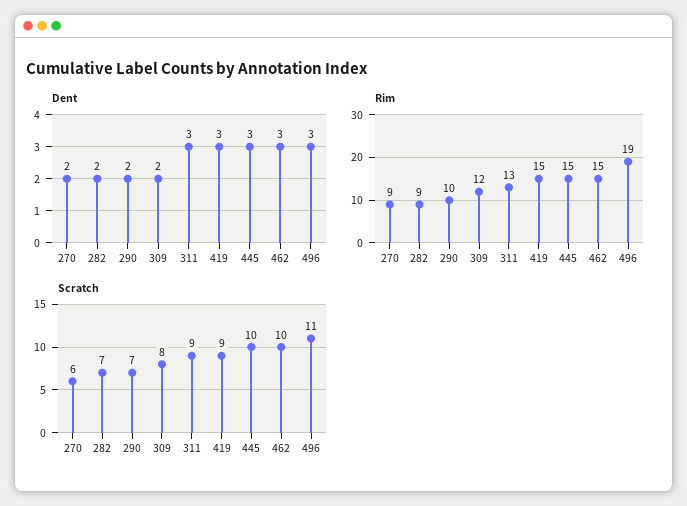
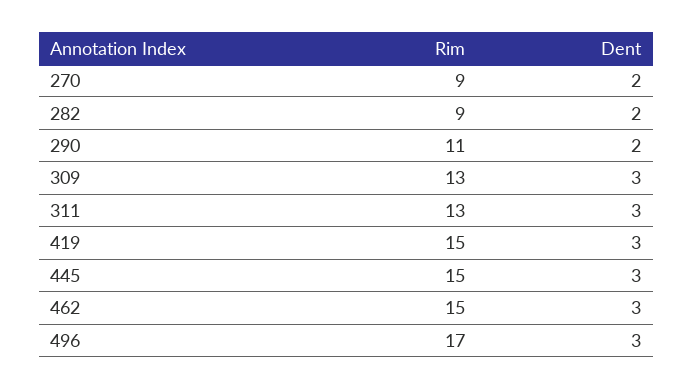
  {
    "Dent": {
      "270": 2,
      "282": 2,
      "290": 2,
-     "309": 2,
+     "309": 3,
      "311": 3,
      "419": 3,
      "445": 3,
      "462": 3,
      "496": 3
    },
    "Rim": {
      "270": 9,
      "282": 9,
-     "290": 10,
+     "290": 11,
-     "309": 12,
+     "309": 13,
      "311": 13,
      "419": 15,
      "445": 15,
      "462": 15,
-     "496": 19
+     "496": 17
-   },
+   }
-   "Scratch": {
-     "270": 6,
-     "282": 7,
-     "290": 7,
-     "309": 8,
-     "311": 9,
-     "419": 9,
-     "445": 10,
-     "462": 10,
-     "496": 11
-   }
  }

